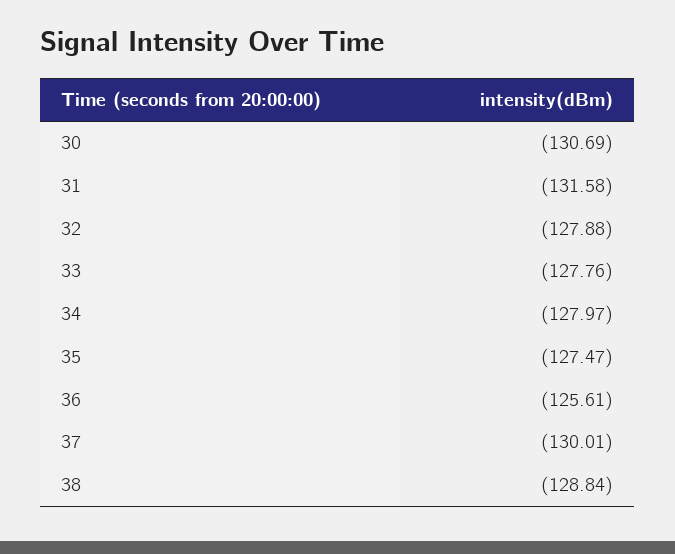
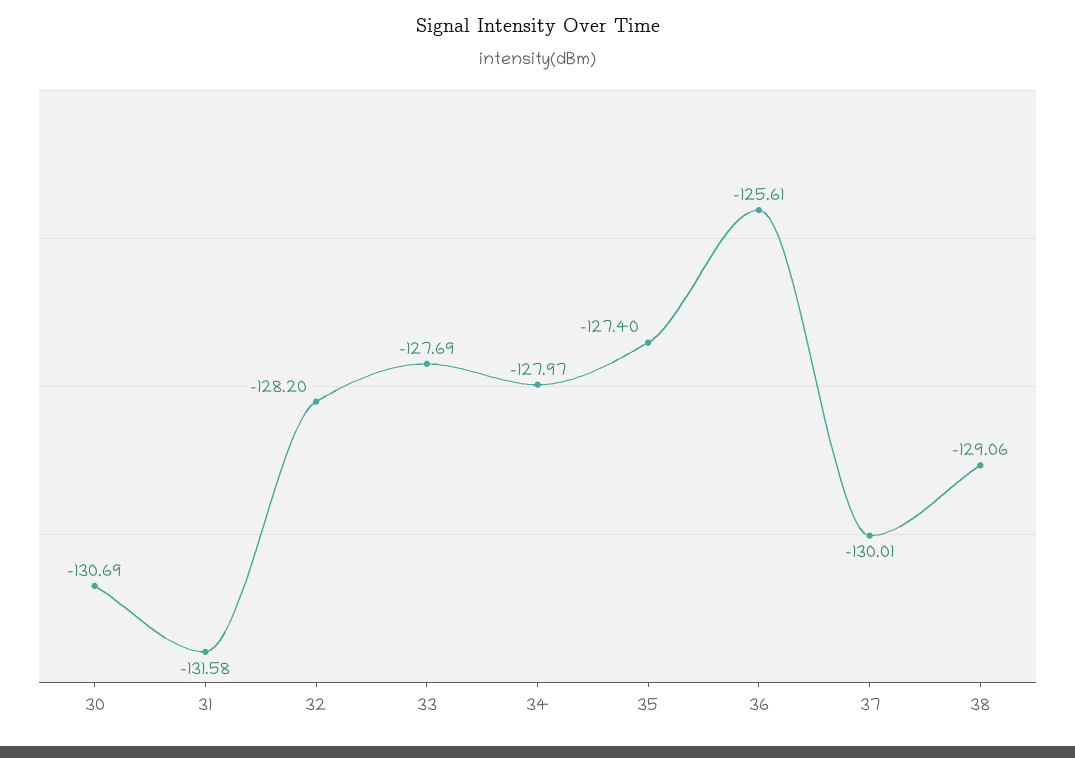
  {
    "30": -130.69,
    "31": -131.58,
-   "32": -127.88,
+   "32": -128.2,
-   "33": -127.76,
+   "33": -127.69,
    "34": -127.97,
-   "35": -127.47,
+   "35": -127.4,
    "36": -125.61,
    "37": -130.01,
-   "38": -128.84
+   "38": -129.06
  }

